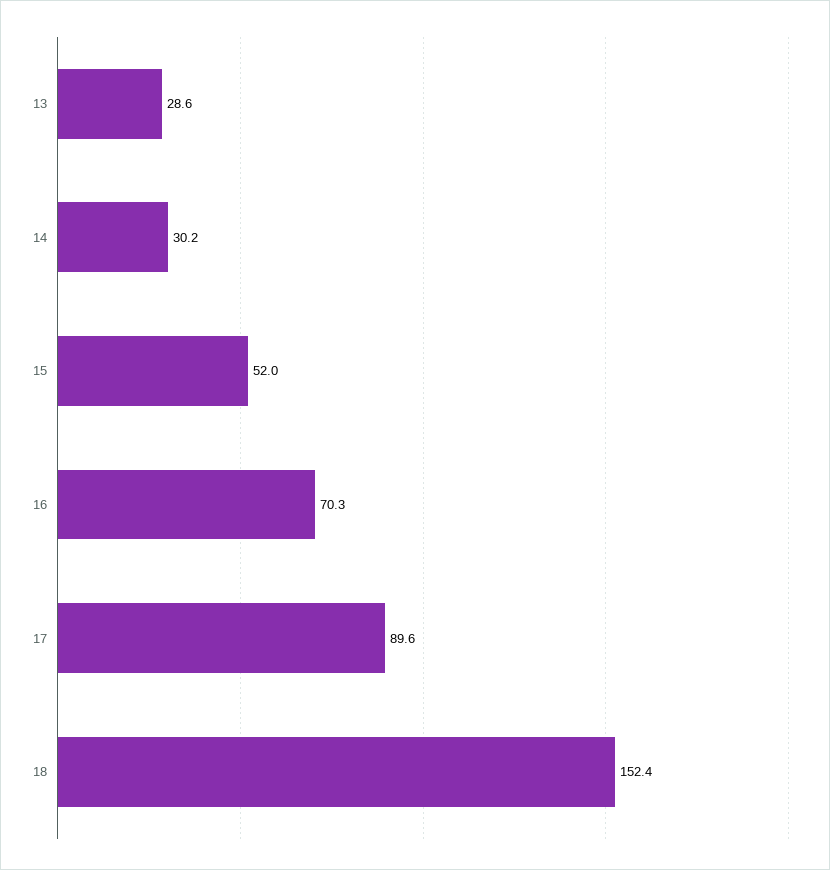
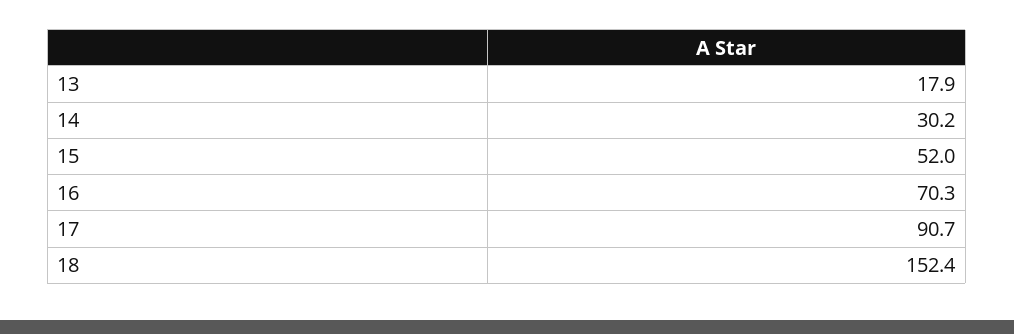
  {
-   "13": 28.6,
+   "13": 17.9,
    "14": 30.2,
    "15": 52,
    "16": 70.3,
-   "17": 89.6,
+   "17": 90.7,
    "18": 152.4
  }

